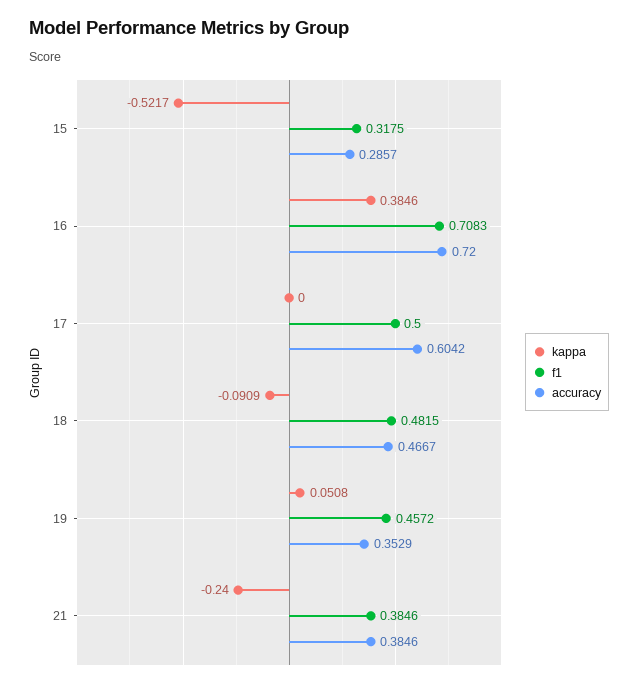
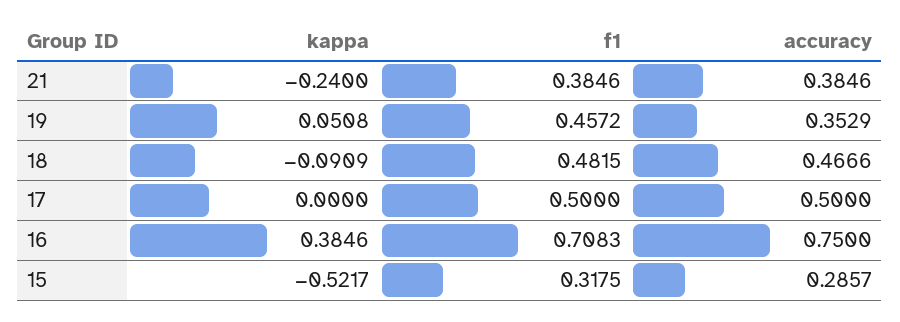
  {
    "kappa": {
      "15": -0.5217,
      "16": 0.3846,
      "17": 0,
      "18": -0.0909,
      "19": 0.0508,
      "21": -0.24
    },
    "f1": {
      "15": 0.3175,
      "16": 0.7083,
      "17": 0.5,
      "18": 0.4815,
      "19": 0.4572,
      "21": 0.3846
    },
    "accuracy": {
      "15": 0.2857,
-     "16": 0.72,
+     "16": 0.75,
-     "17": 0.6042,
+     "17": 0.5,
-     "18": 0.4667,
+     "18": 0.4666,
      "19": 0.3529,
      "21": 0.3846
    }
  }

